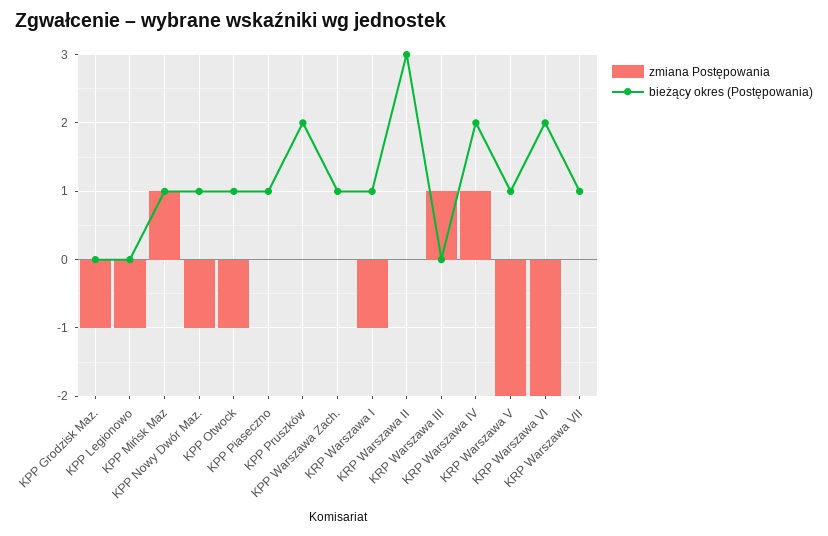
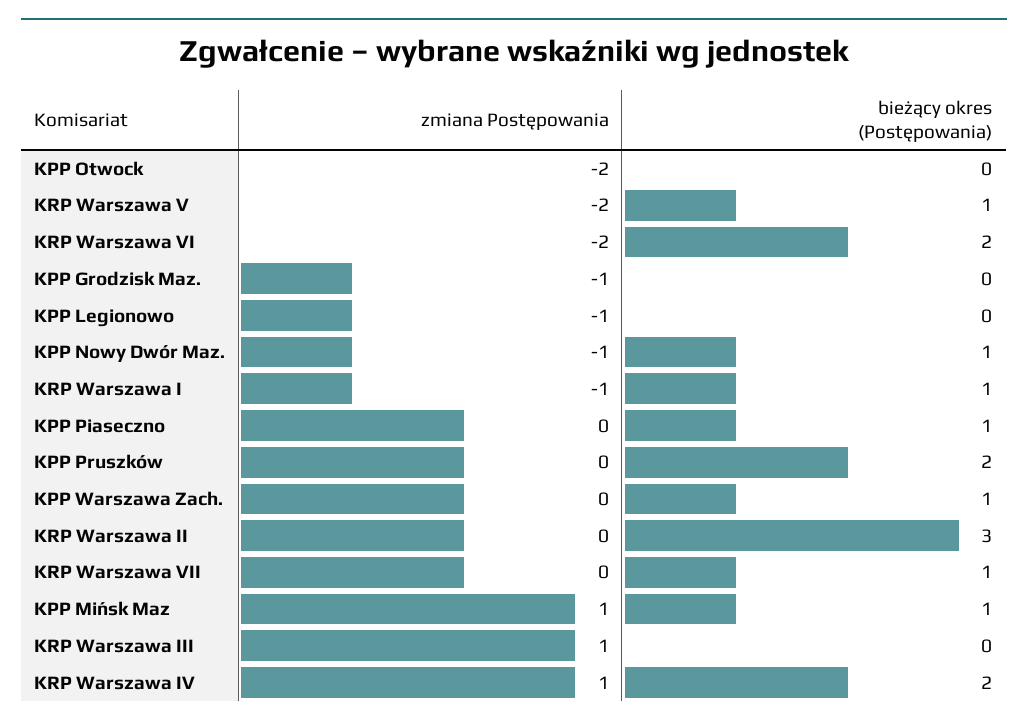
  {
    "zmiana Postępowania": {
      "KPP Grodzisk Maz.": -1,
      "KPP Legionowo": -1,
      "KPP Mińsk Maz": 1,
      "KPP Nowy Dwór Maz.": -1,
-     "KPP Otwock": -1,
+     "KPP Otwock": -2,
      "KPP Piaseczno": 0,
      "KPP Pruszków": 0,
      "KPP Warszawa Zach.": 0,
      "KRP Warszawa I": -1,
      "KRP Warszawa II": 0,
      "KRP Warszawa III": 1,
      "KRP Warszawa IV": 1,
      "KRP Warszawa V": -2,
      "KRP Warszawa VI": -2,
      "KRP Warszawa VII": 0
    },
    "bieżący okres (Postępowania)": {
      "KPP Grodzisk Maz.": 0,
      "KPP Legionowo": 0,
      "KPP Mińsk Maz": 1,
      "KPP Nowy Dwór Maz.": 1,
-     "KPP Otwock": 1,
+     "KPP Otwock": 0,
      "KPP Piaseczno": 1,
      "KPP Pruszków": 2,
      "KPP Warszawa Zach.": 1,
      "KRP Warszawa I": 1,
      "KRP Warszawa II": 3,
      "KRP Warszawa III": 0,
      "KRP Warszawa IV": 2,
      "KRP Warszawa V": 1,
      "KRP Warszawa VI": 2,
      "KRP Warszawa VII": 1
    }
  }

